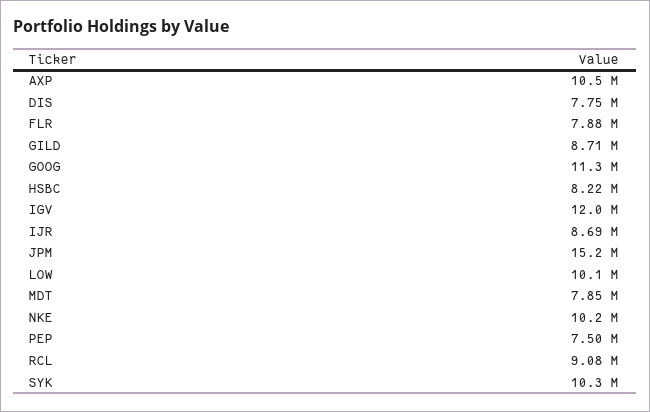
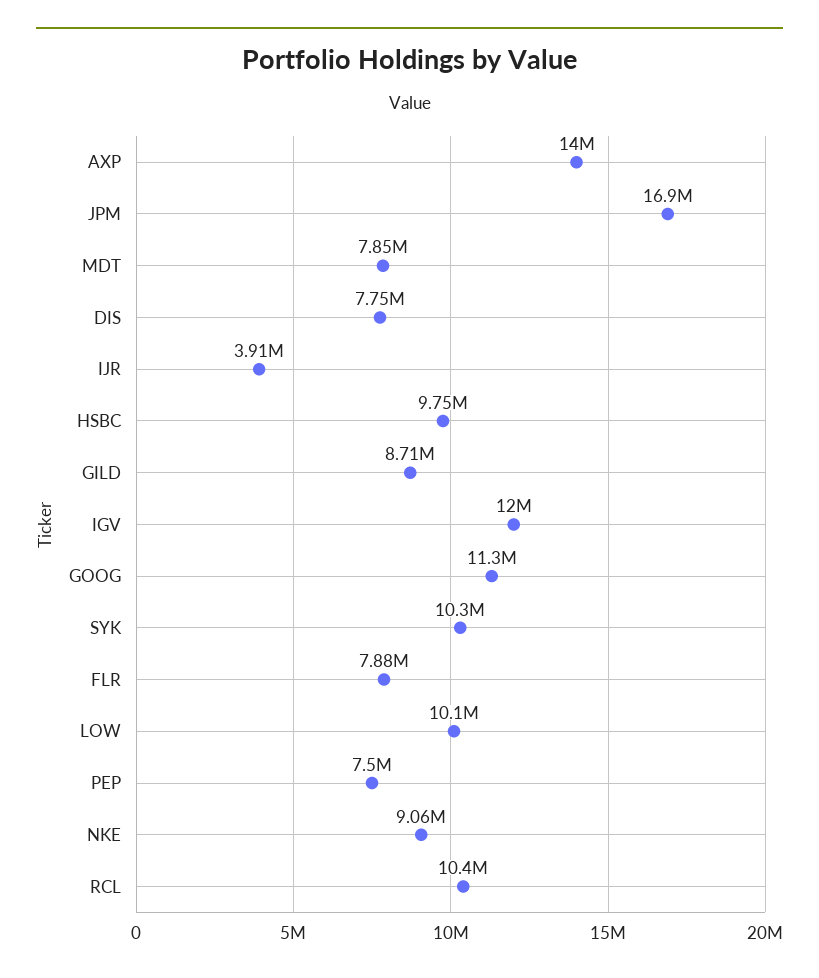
  {
-   "AXP": 10500000,
+   "AXP": 14000000,
    "DIS": 7750000,
    "FLR": 7880000,
    "GILD": 8710000,
    "GOOG": 11300000,
-   "HSBC": 8220000,
+   "HSBC": 9750000,
    "IGV": 12000000,
-   "IJR": 8690000,
+   "IJR": 3910000,
-   "JPM": 15200000,
+   "JPM": 16900000,
    "LOW": 10100000,
    "MDT": 7850000,
-   "NKE": 10200000,
+   "NKE": 9060000,
    "PEP": 7500000,
-   "RCL": 9080000,
+   "RCL": 10400000,
    "SYK": 10300000
  }

